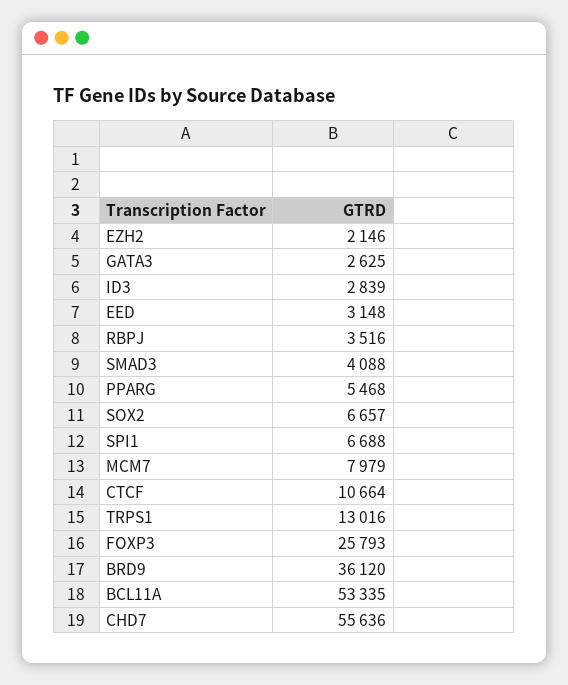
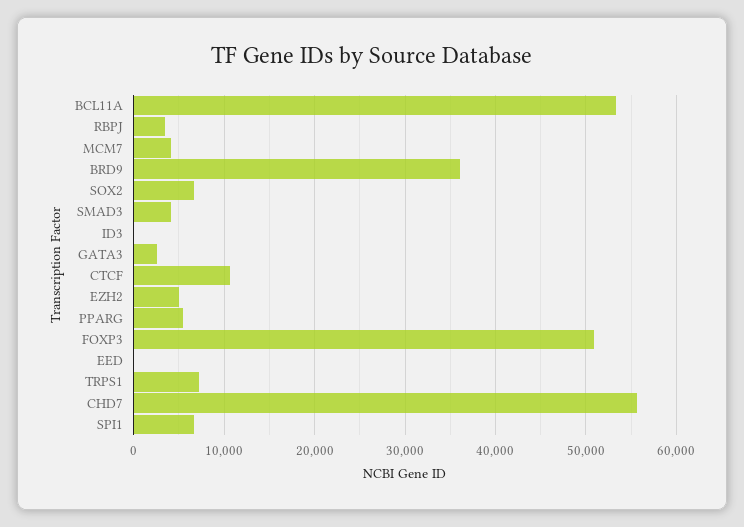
  {
-   "EZH2": 2146,
+   "EZH2": 5000,
    "GATA3": 2625,
-   "ID3": 2839,
+   "ID3": 0,
-   "EED": 3148,
+   "EED": 0,
    "RBPJ": 3516,
    "SMAD3": 4088,
    "PPARG": 5468,
    "SOX2": 6657,
    "SPI1": 6688,
-   "MCM7": 7979,
+   "MCM7": 4000,
    "CTCF": 10664,
-   "TRPS1": 13016,
+   "TRPS1": 7000,
-   "FOXP3": 25793,
+   "FOXP3": 51000,
    "BRD9": 36120,
    "BCL11A": 53335,
    "CHD7": 55636
  }

